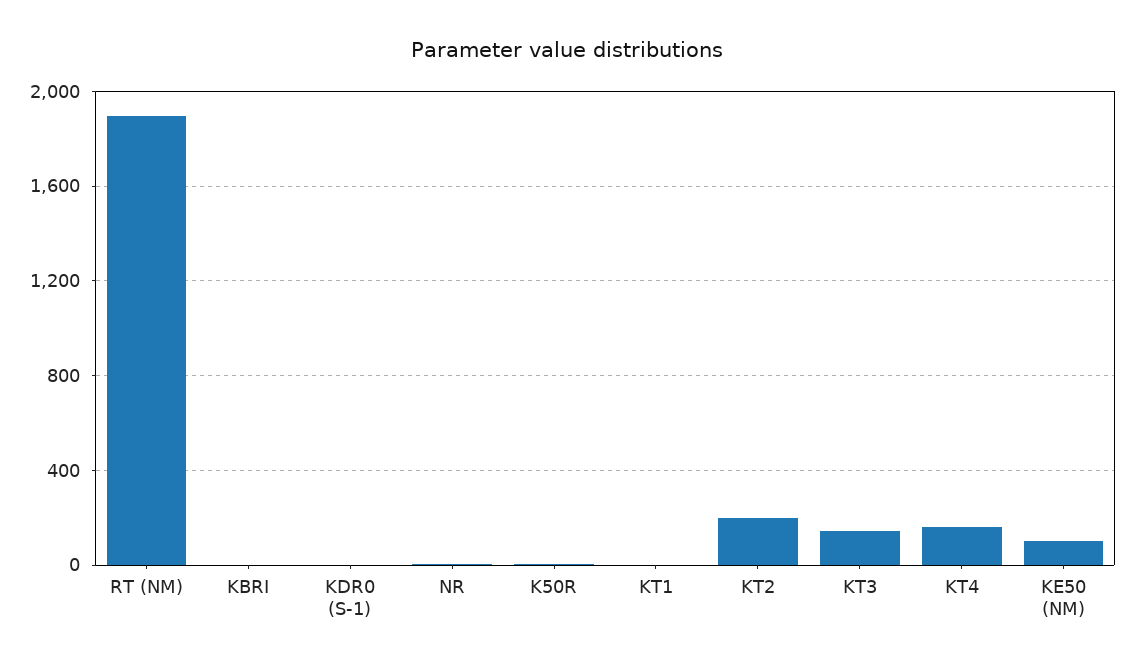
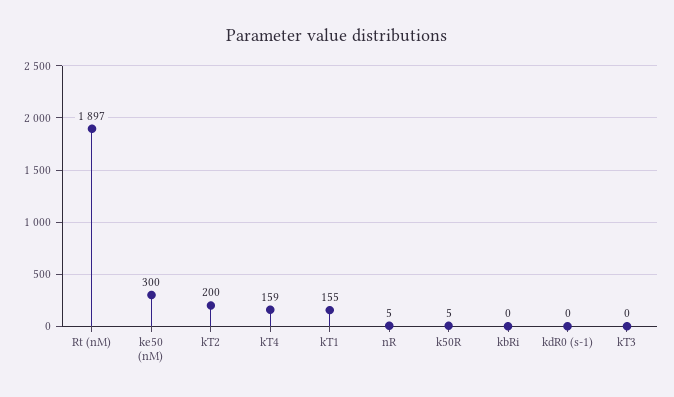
  {
    "RT (NM)": 1897,
    "KBRI": 0,
    "KDR0 (S-1)": 0,
    "NR": 5,
    "K50R": 5,
-   "KT1": 0,
+   "KT1": 155,
    "KT2": 200,
-   "KT3": 150,
+   "KT3": 0,
    "KT4": 159,
-   "KE50 (NM)": 100
+   "KE50 (NM)": 300
  }

